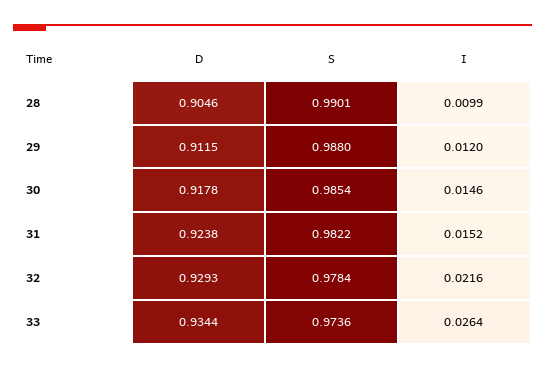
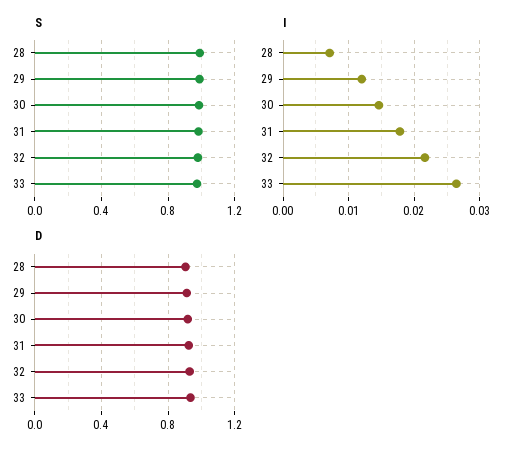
  {
    "D": {
      "28": 0.9046,
      "29": 0.9115,
      "30": 0.9178,
      "31": 0.9238,
      "32": 0.9293,
      "33": 0.9344
    },
    "S": {
      "28": 0.9901,
      "29": 0.988,
      "30": 0.9854,
      "31": 0.9822,
      "32": 0.9784,
      "33": 0.9736
    },
    "I": {
-     "28": 0.0099,
+     "28": 0.007,
      "29": 0.012,
      "30": 0.0146,
-     "31": 0.0152,
+     "31": 0.018,
      "32": 0.0216,
      "33": 0.0264
    }
  }

